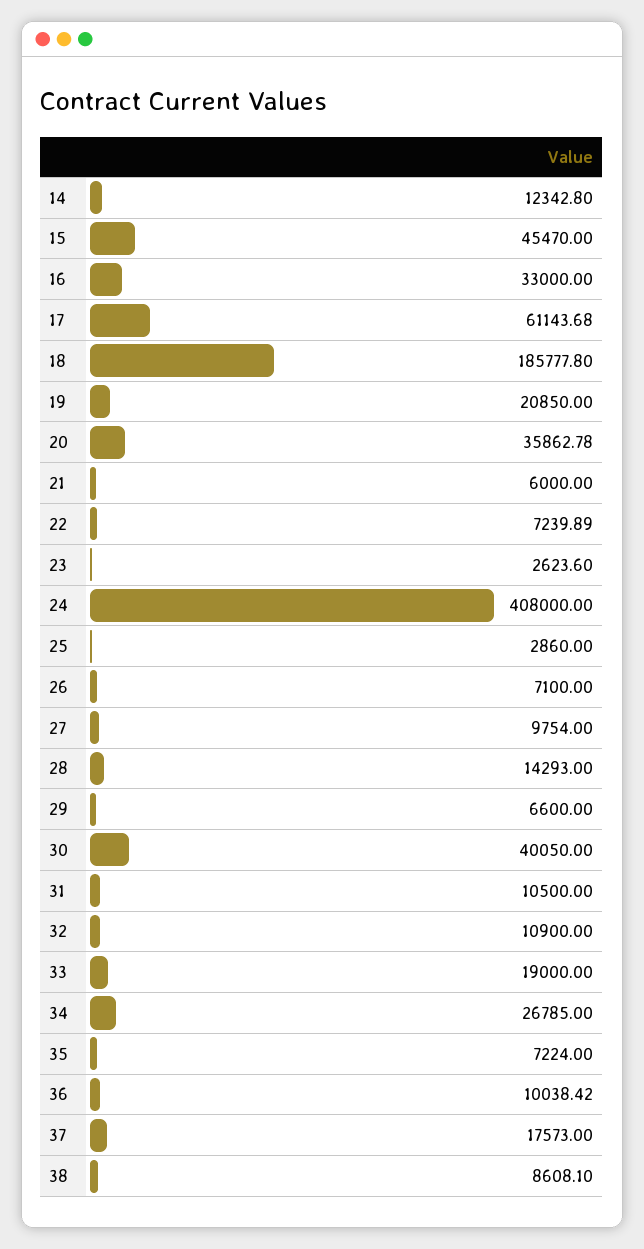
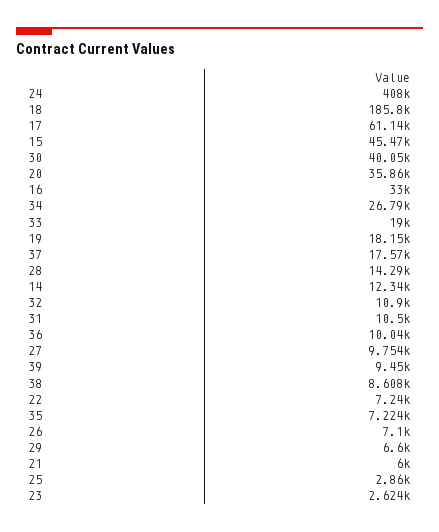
  {
    "14": 12342.8,
    "15": 45470,
    "16": 33000,
    "17": 61143.68,
    "18": 185777.8,
-   "19": 20850,
+   "19": 18150,
    "20": 35862.78,
    "21": 6000,
    "22": 7239.89,
    "23": 2623.6,
    "24": 408000,
    "25": 2860,
    "26": 7100,
    "27": 9754,
    "28": 14293,
    "29": 6600,
    "30": 40050,
    "31": 10500,
    "32": 10900,
    "33": 19000,
    "34": 26785,
    "35": 7224,
    "36": 10038.42,
    "37": 17573,
-   "38": 8608.1
+   "38": 8608.1,
+   "39": 9450
  }

